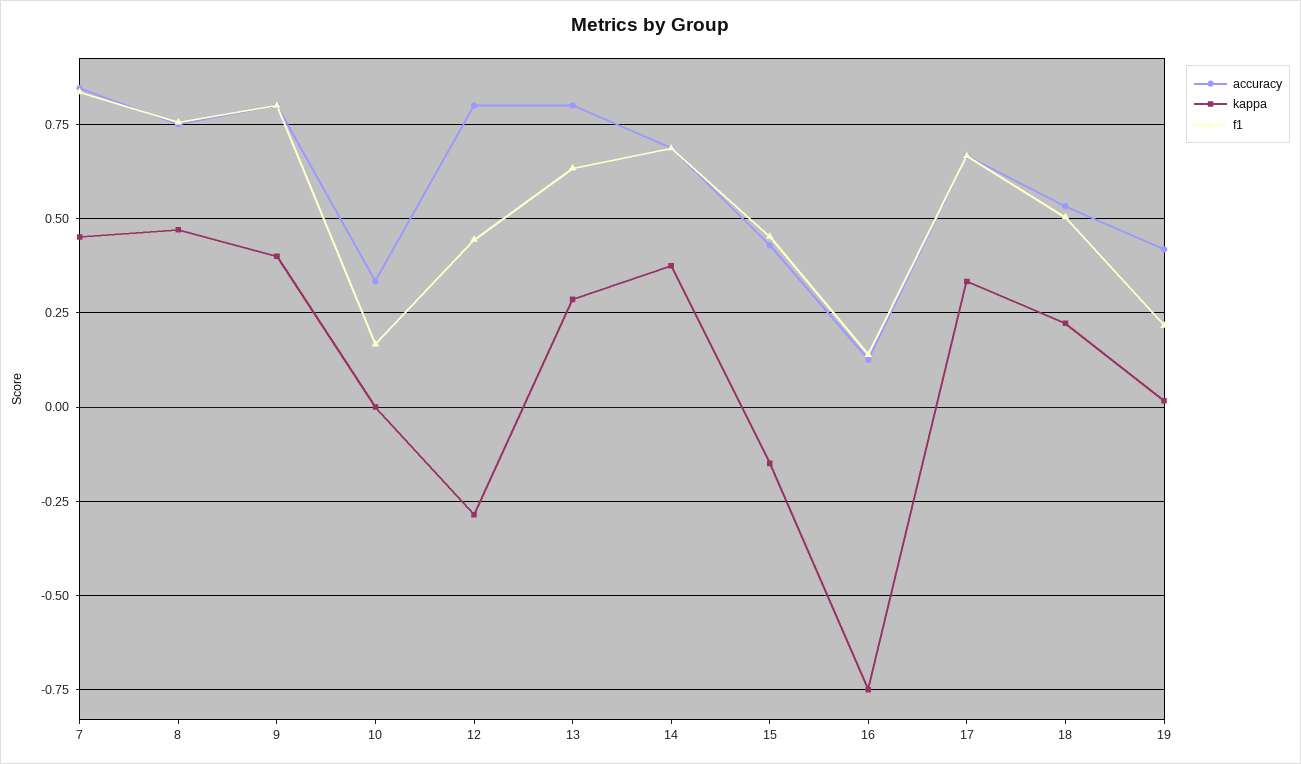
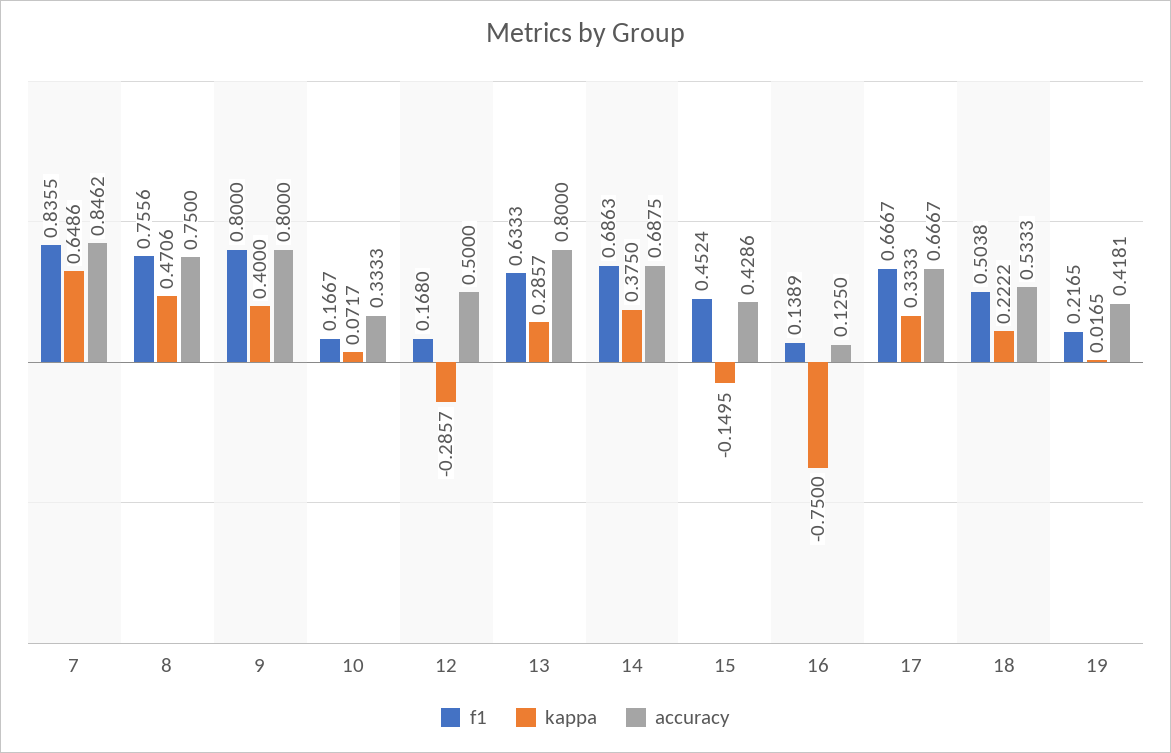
  {
    "accuracy": {
      "7": 0.8462,
      "8": 0.75,
      "9": 0.8,
      "10": 0.3333,
-     "12": 0.8,
+     "12": 0.5,
      "13": 0.8,
      "14": 0.6875,
      "15": 0.4286,
      "16": 0.125,
      "17": 0.6667,
      "18": 0.5333,
      "19": 0.4181
    },
    "kappa": {
-     "7": 0.45,
+     "7": 0.6486,
      "8": 0.4706,
      "9": 0.4,
-     "10": 0,
+     "10": 0.0717,
      "12": -0.2857,
      "13": 0.2857,
      "14": 0.375,
      "15": -0.1495,
      "16": -0.75,
      "17": 0.3333,
      "18": 0.2222,
      "19": 0.0165
    },
    "f1": {
      "7": 0.8355,
      "8": 0.7556,
      "9": 0.8,
      "10": 0.1667,
-     "12": 0.45,
+     "12": 0.168,
      "13": 0.6333,
      "14": 0.6863,
      "15": 0.4524,
      "16": 0.1389,
      "17": 0.6667,
      "18": 0.5038,
      "19": 0.2165
    }
  }

